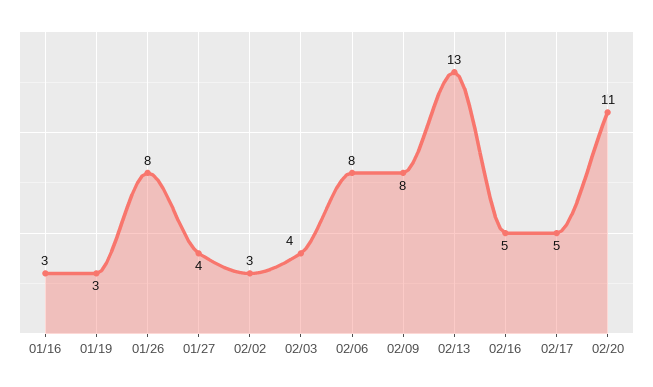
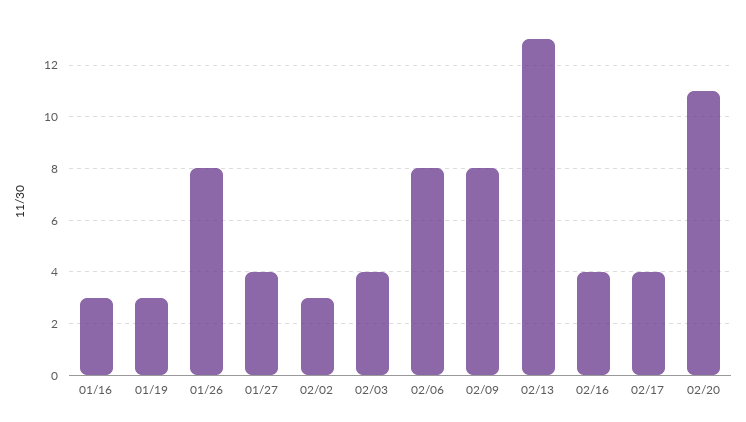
  {
    "01/16": 3,
    "01/19": 3,
    "01/26": 8,
    "01/27": 4,
    "02/02": 3,
    "02/03": 4,
    "02/06": 8,
    "02/09": 8,
    "02/13": 13,
-   "02/16": 5,
+   "02/16": 4,
-   "02/17": 5,
+   "02/17": 4,
    "02/20": 11
  }

